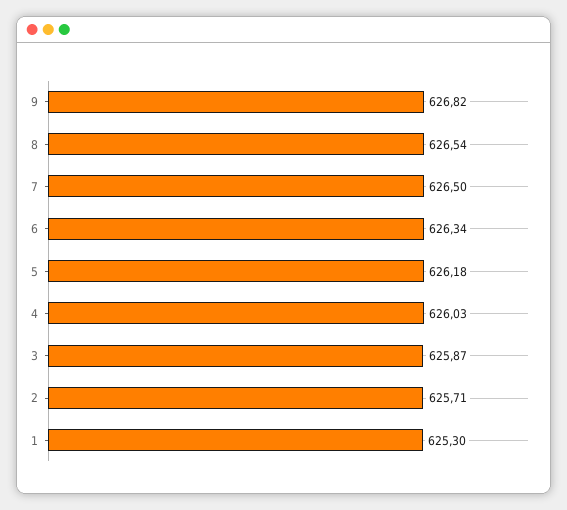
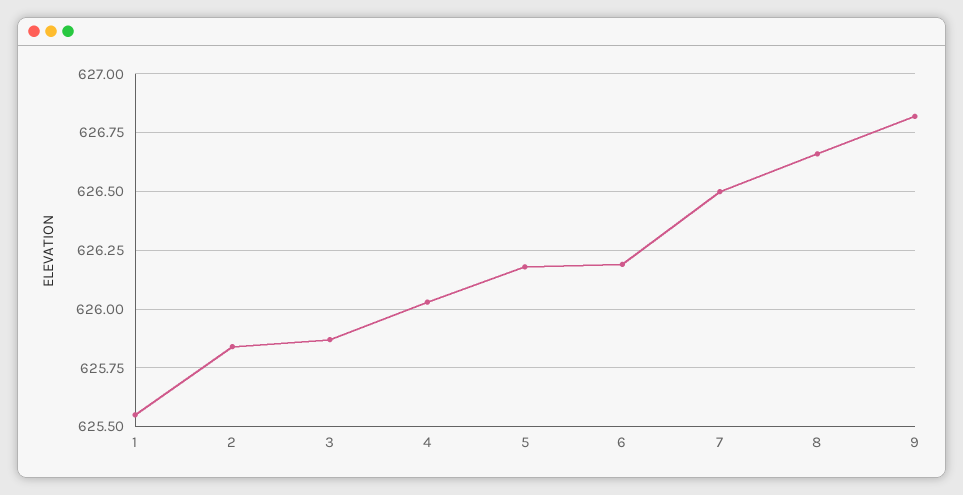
  {
    "9": 626.82,
-   "8": 626.54,
+   "8": 626.65,
    "7": 626.5,
-   "6": 626.34,
+   "6": 626.2,
    "5": 626.18,
    "4": 626.03,
    "3": 625.87,
-   "2": 625.71,
+   "2": 625.85,
-   "1": 625.3
+   "1": 625.55
  }

